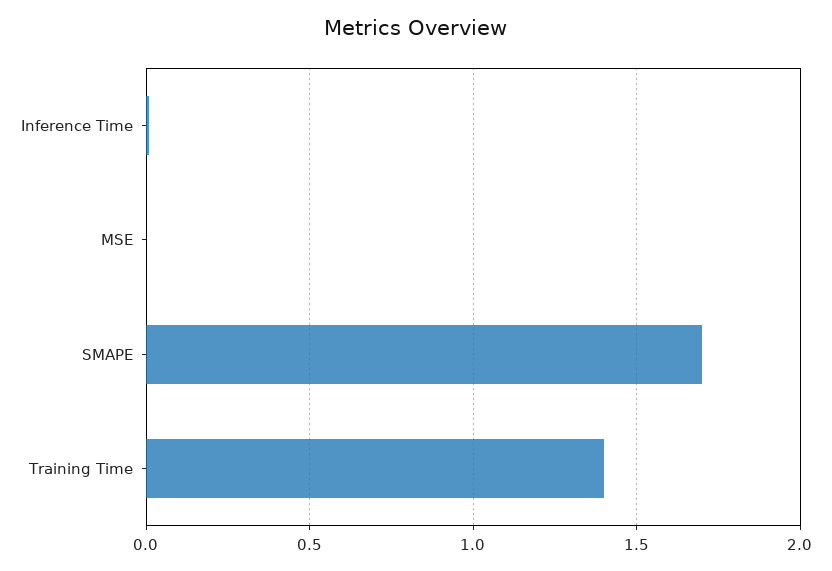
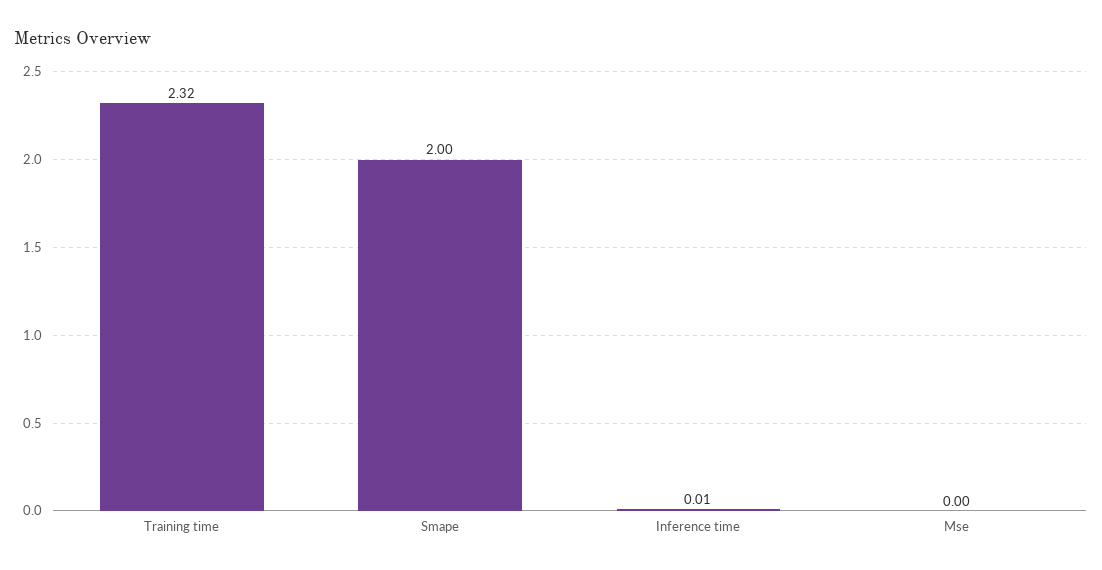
  {
    "Inference Time": 0.01,
    "MSE": 0,
-   "SMAPE": 1.7,
+   "SMAPE": 2,
-   "Training Time": 1.4
+   "Training Time": 2.32
  }

